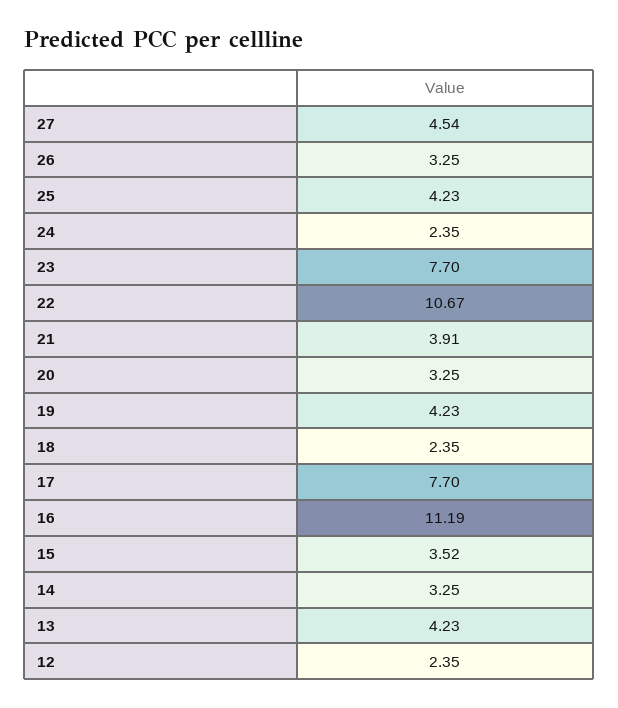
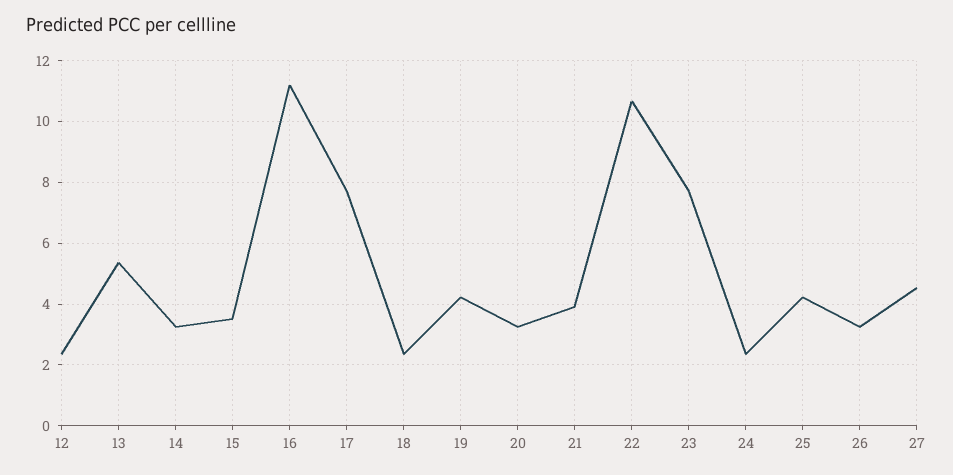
  {
    "27": 4.54,
    "26": 3.25,
    "25": 4.23,
    "24": 2.35,
    "23": 7.7,
    "22": 10.67,
    "21": 3.91,
    "20": 3.25,
    "19": 4.23,
    "18": 2.35,
    "17": 7.7,
    "16": 11.19,
    "15": 3.52,
    "14": 3.25,
-   "13": 4.23,
+   "13": 5.4,
    "12": 2.35
  }

